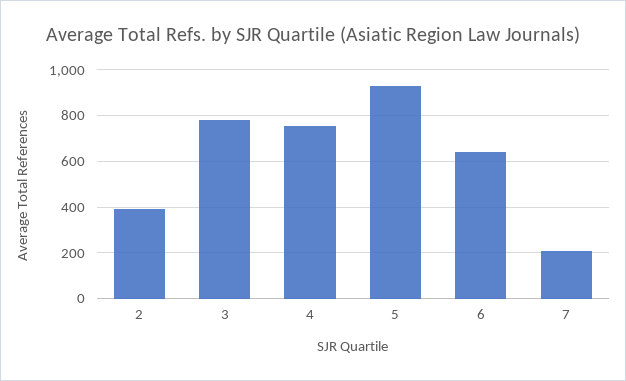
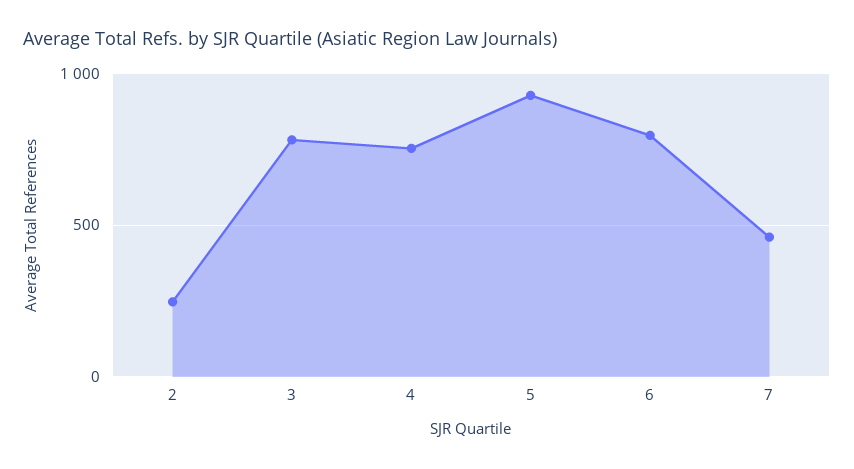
  {
-   "2": 400,
+   "2": 250,
    "3": 800,
    "4": 750,
    "5": 950,
-   "6": 650,
+   "6": 800,
-   "7": 200
+   "7": 450
  }

